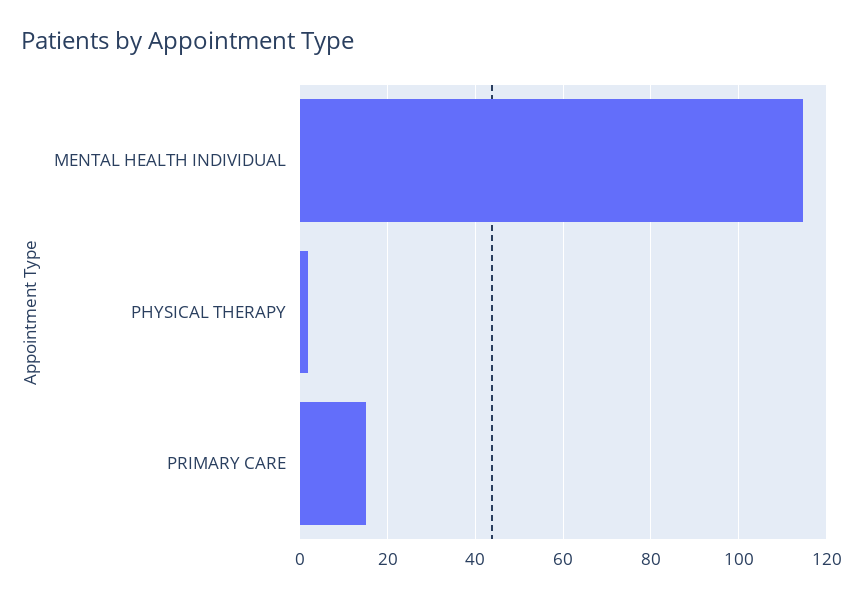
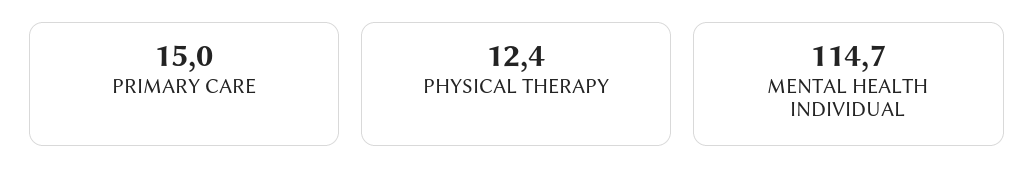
  {
    "MENTAL HEALTH INDIVIDUAL": 114.7,
-   "PHYSICAL THERAPY": 2,
+   "PHYSICAL THERAPY": 12.4,
    "PRIMARY CARE": 15
  }

